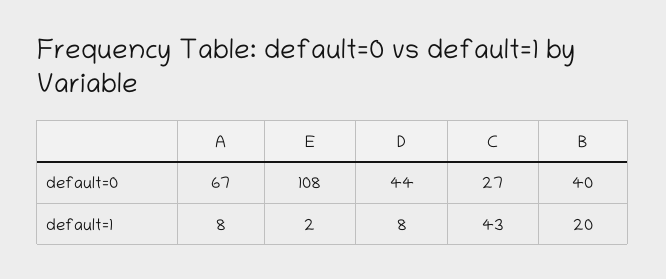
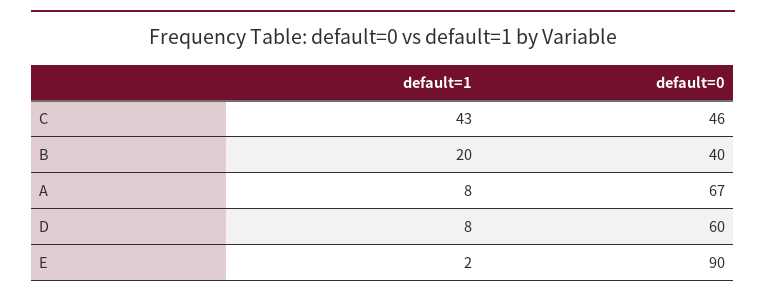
  {
    "A": {
      "default=0": 67,
      "default=1": 8
    },
    "E": {
-     "default=0": 108,
+     "default=0": 90,
      "default=1": 2
    },
    "D": {
-     "default=0": 44,
+     "default=0": 60,
      "default=1": 8
    },
    "C": {
-     "default=0": 27,
+     "default=0": 46,
      "default=1": 43
    },
    "B": {
      "default=0": 40,
      "default=1": 20
    }
  }

